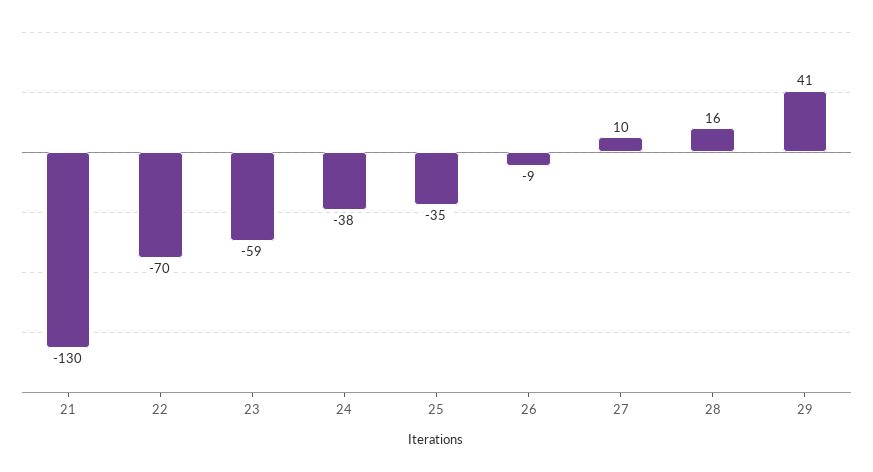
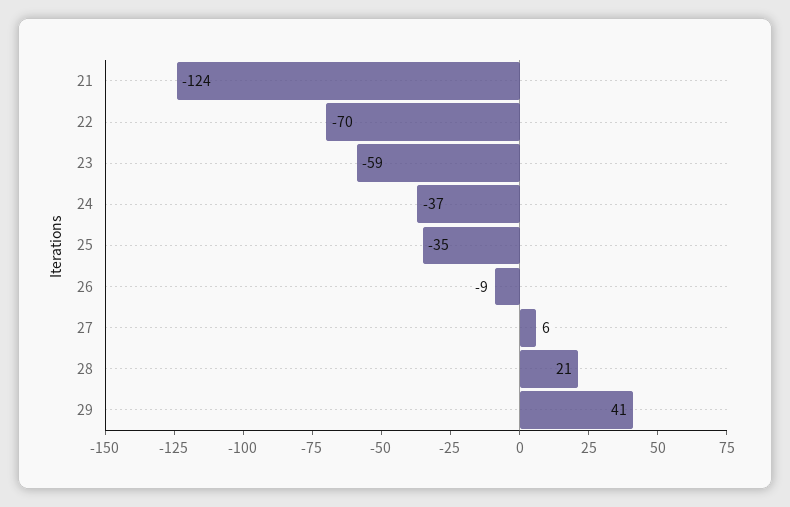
  {
-   "21": -130,
+   "21": -124,
    "22": -70,
    "23": -59,
-   "24": -38,
+   "24": -37,
    "25": -35,
    "26": -9,
-   "27": 10,
+   "27": 6,
-   "28": 16,
+   "28": 21,
    "29": 41
  }

